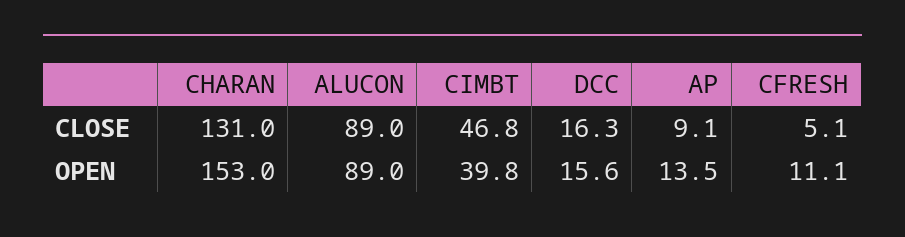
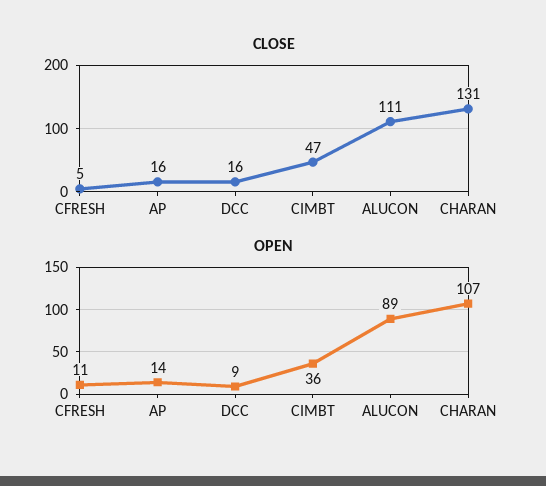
  {
    "CLOSE": {
      "CHARAN": 131,
-     "ALUCON": 89,
+     "ALUCON": 111,
      "CIMBT": 46.8,
      "DCC": 16.3,
-     "AP": 9.1,
+     "AP": 16,
      "CFRESH": 5.1
    },
    "OPEN": {
-     "CHARAN": 153,
+     "CHARAN": 107,
      "ALUCON": 89,
-     "CIMBT": 39.8,
+     "CIMBT": 36,
-     "DCC": 15.6,
+     "DCC": 9,
      "AP": 13.5,
      "CFRESH": 11.1
    }
  }

